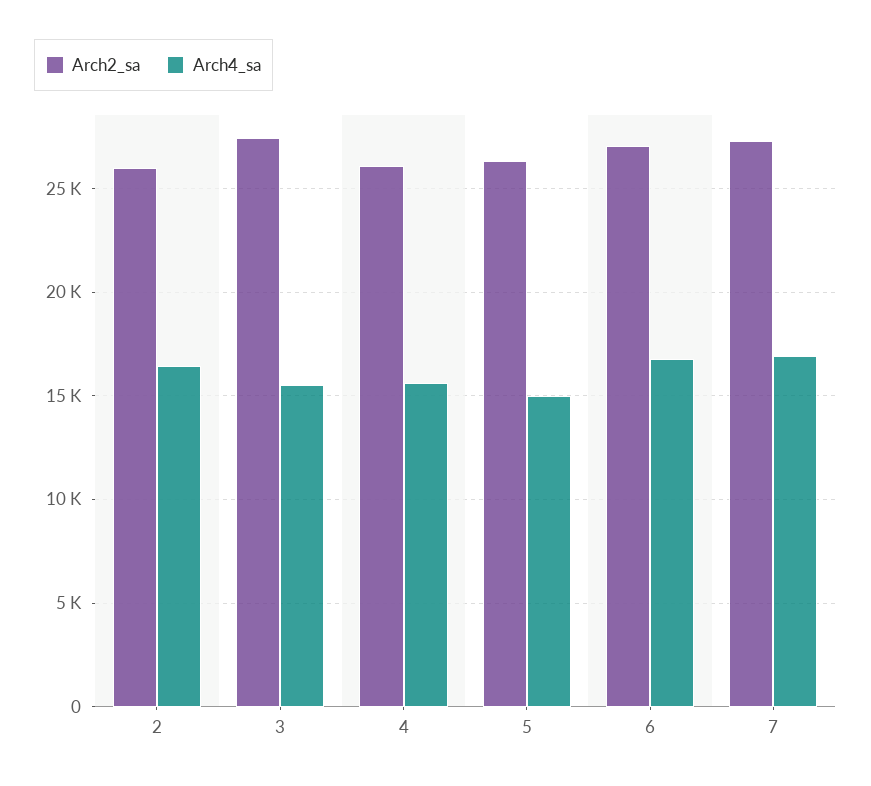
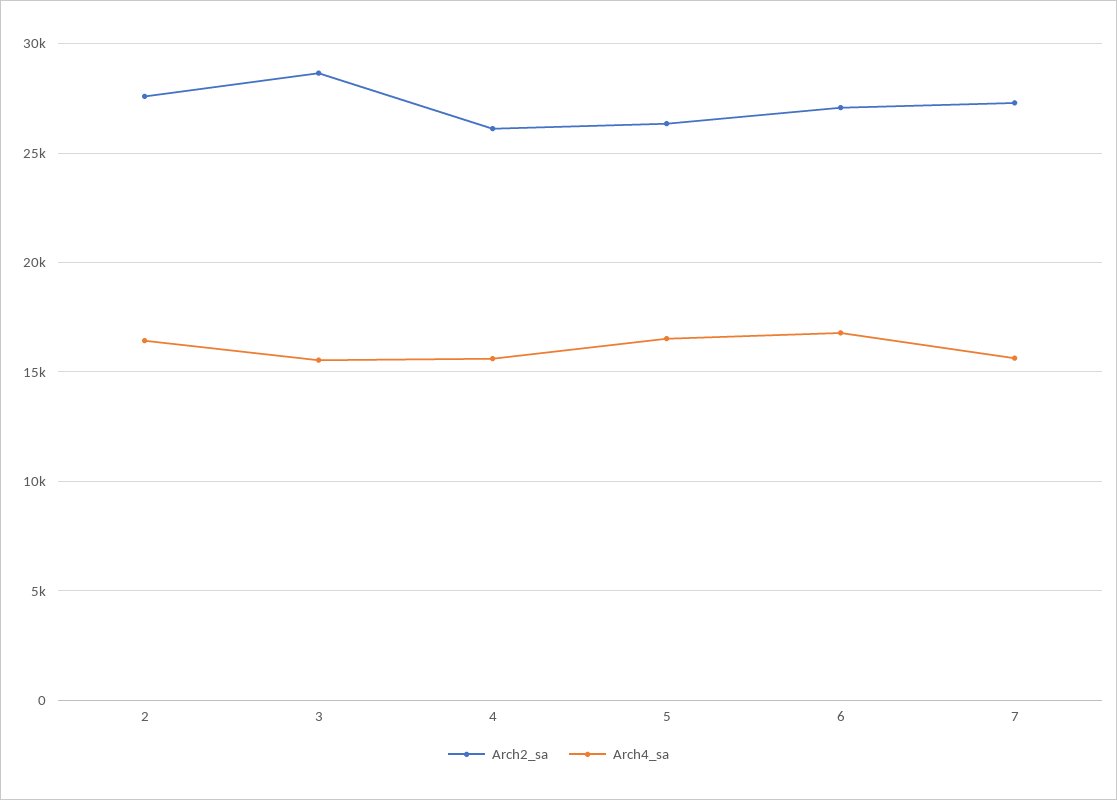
  {
    "Arch2_sa": {
-     "2": 26000,
+     "2": 27500,
-     "3": 27500,
+     "3": 28500,
      "4": 26000,
      "5": 26500,
      "6": 27000,
      "7": 27500
    },
    "Arch4_sa": {
      "2": 16500,
      "3": 15500,
      "4": 15500,
-     "5": 15000,
+     "5": 16500,
      "6": 17000,
-     "7": 17000
+     "7": 15500
    }
  }

